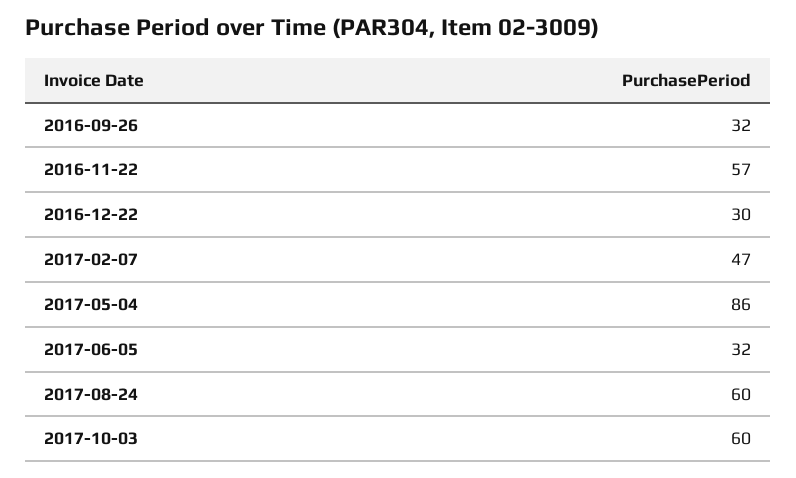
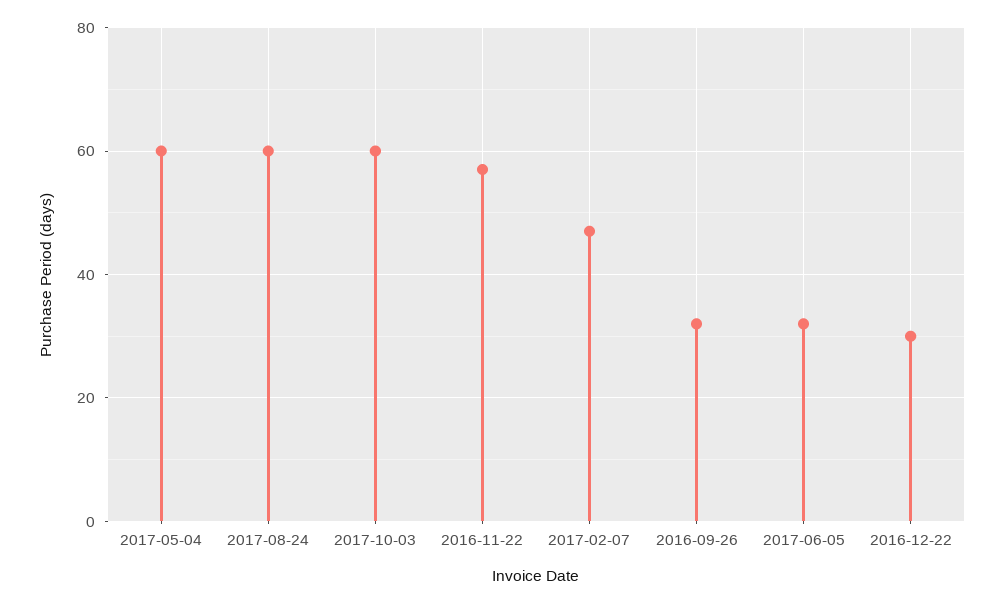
  {
    "2016-09-26": 32,
    "2016-11-22": 57,
    "2016-12-22": 30,
    "2017-02-07": 47,
-   "2017-05-04": 86,
+   "2017-05-04": 60,
    "2017-06-05": 32,
    "2017-08-24": 60,
    "2017-10-03": 60
  }

